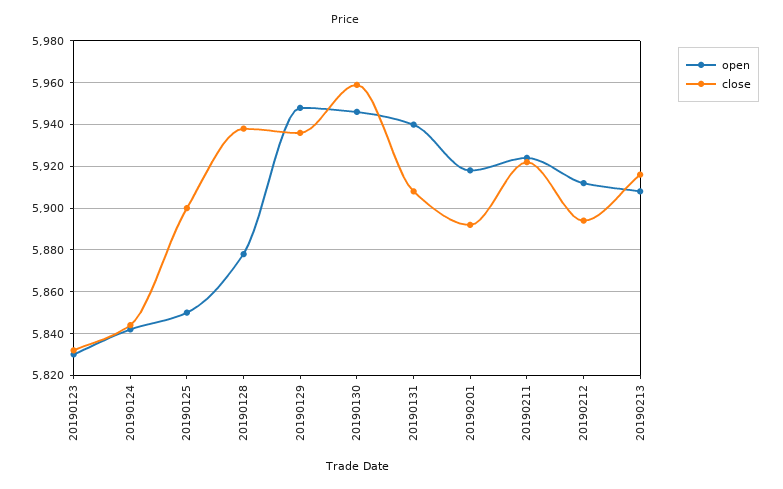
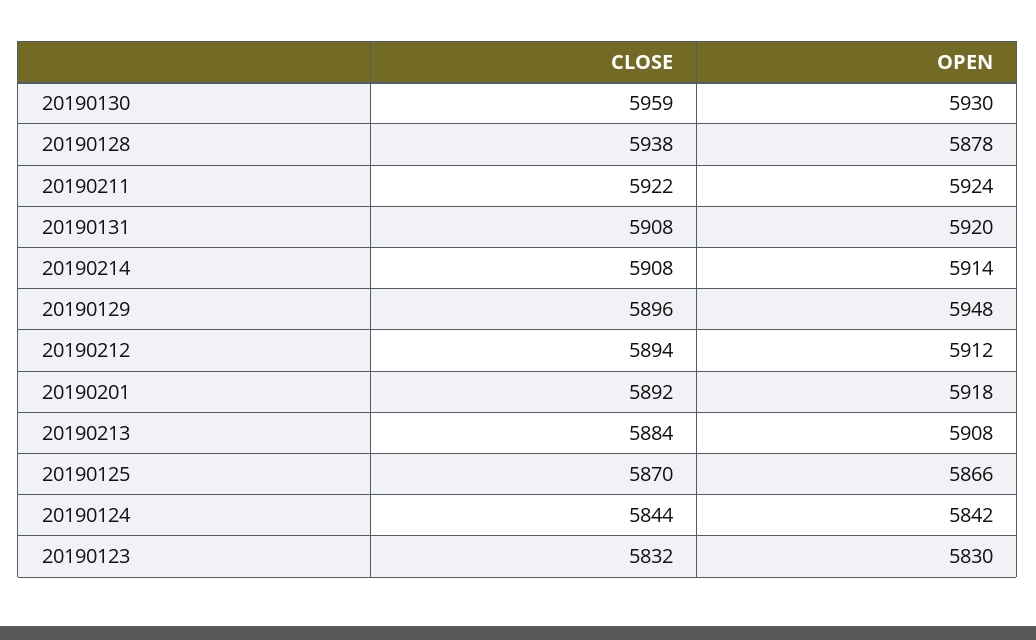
  {
    "open": {
      "20190123": 5830,
      "20190124": 5842,
-     "20190125": 5850,
+     "20190125": 5866,
      "20190128": 5878,
      "20190129": 5948,
-     "20190130": 5945,
+     "20190130": 5930,
-     "20190131": 5940,
+     "20190131": 5920,
      "20190201": 5918,
      "20190211": 5924,
      "20190212": 5912,
-     "20190213": 5908
+     "20190213": 5908,
+     "20190214": 5914
    },
    "close": {
      "20190123": 5832,
      "20190124": 5844,
-     "20190125": 5900,
+     "20190125": 5870,
      "20190128": 5938,
-     "20190129": 5935,
+     "20190129": 5896,
      "20190130": 5959,
      "20190131": 5908,
      "20190201": 5892,
      "20190211": 5922,
      "20190212": 5894,
-     "20190213": 5915
+     "20190213": 5884,
+     "20190214": 5908
    }
  }

